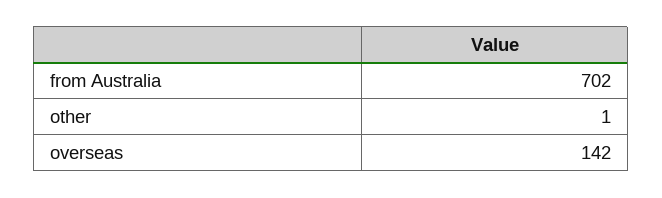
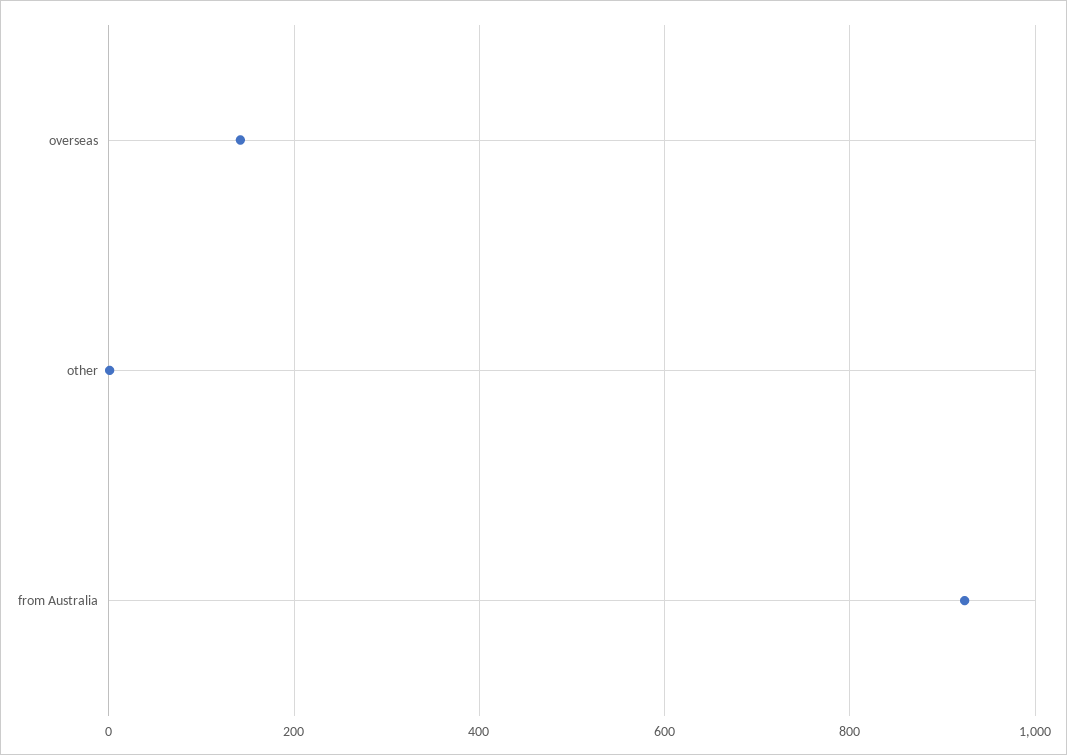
  {
-   "from Australia": 702,
+   "from Australia": 920,
    "other": 1,
    "overseas": 142
  }

